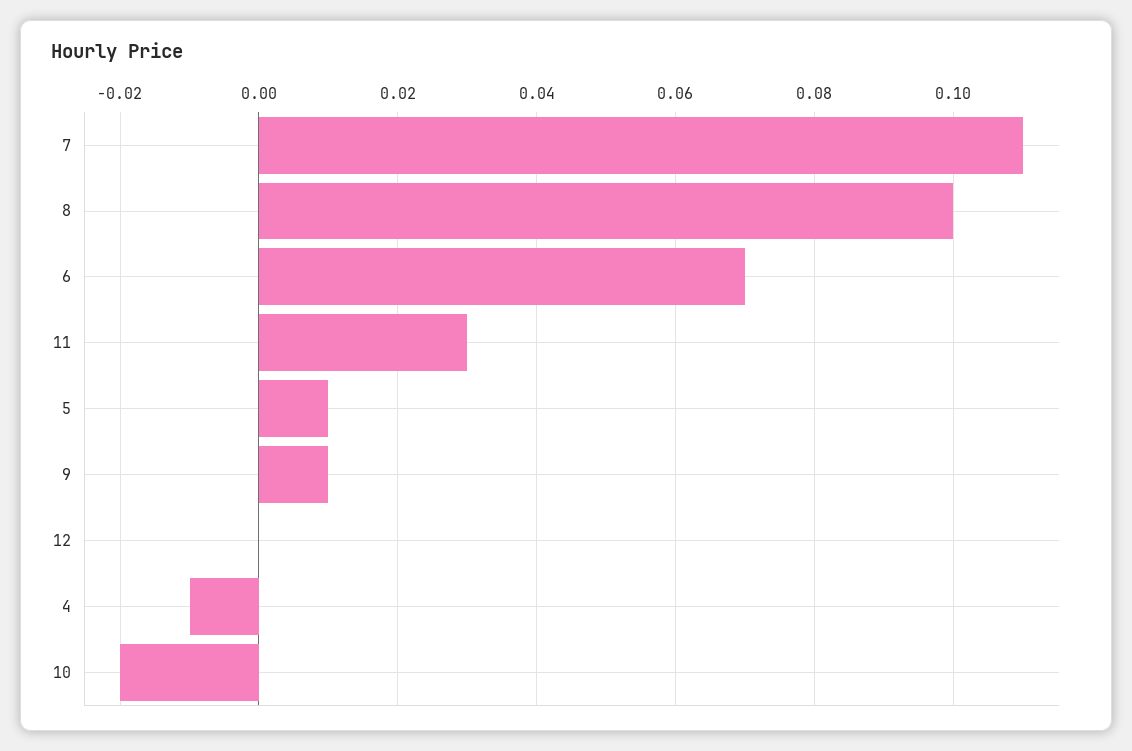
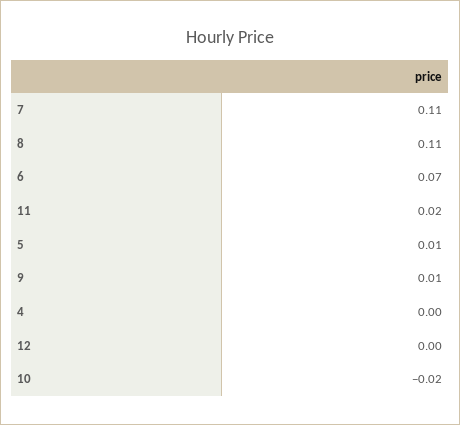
  {
    "7": 0.11,
-   "8": 0.1,
+   "8": 0.11,
    "6": 0.07,
-   "11": 0.03,
+   "11": 0.02,
    "5": 0.01,
    "9": 0.01,
    "12": 0,
-   "4": -0.01,
+   "4": 0,
    "10": -0.02
  }

